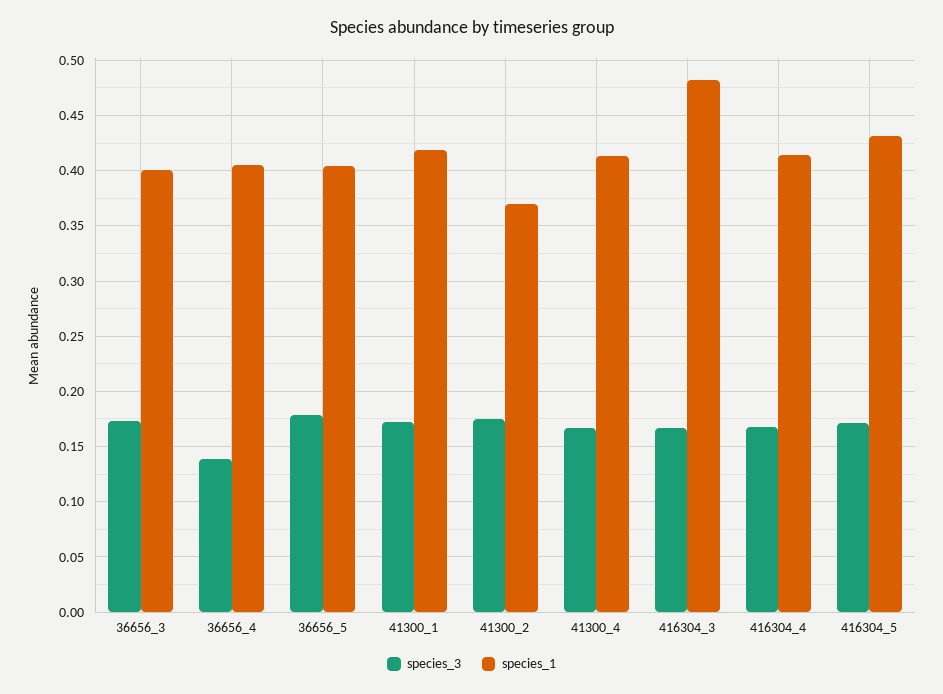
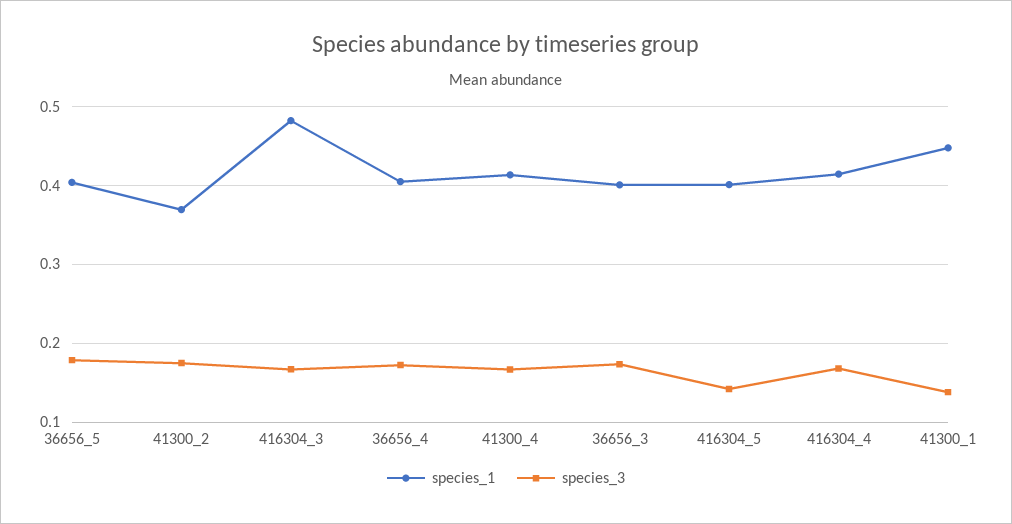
  {
    "species_3": {
      "36656_3": 0.17,
-     "36656_4": 0.14,
+     "36656_4": 0.17,
      "36656_5": 0.18,
-     "41300_1": 0.17,
+     "41300_1": 0.14,
      "41300_2": 0.17,
      "41300_4": 0.17,
      "416304_3": 0.17,
      "416304_4": 0.17,
-     "416304_5": 0.17
+     "416304_5": 0.14
    },
    "species_1": {
      "36656_3": 0.4,
      "36656_4": 0.41,
      "36656_5": 0.4,
-     "41300_1": 0.42,
+     "41300_1": 0.45,
      "41300_2": 0.37,
      "41300_4": 0.41,
      "416304_3": 0.48,
      "416304_4": 0.41,
-     "416304_5": 0.43
+     "416304_5": 0.4
    }
  }

